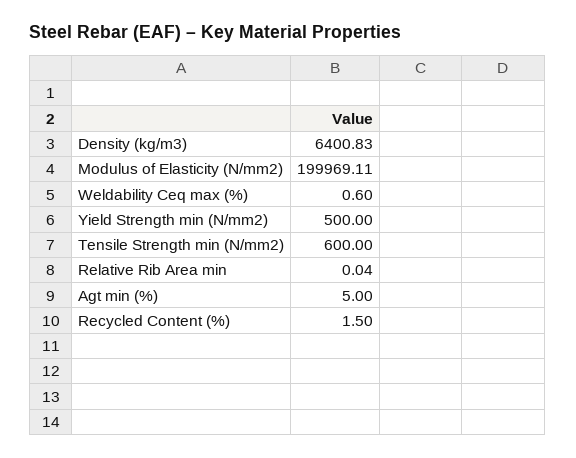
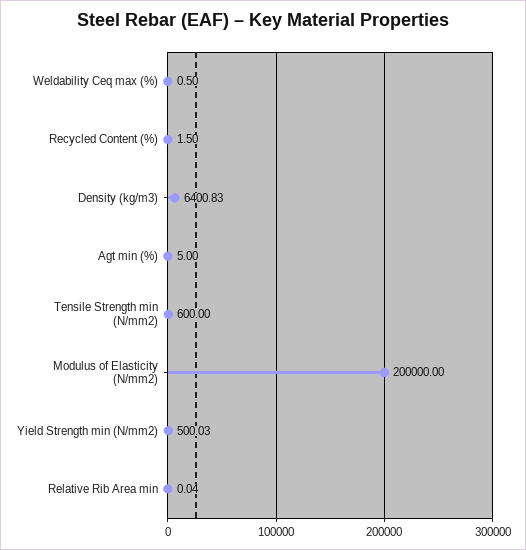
  {
    "Density (kg/m3)": 6400.83,
-   "Modulus of Elasticity (N/mm2)": 199969.11,
+   "Modulus of Elasticity (N/mm2)": 200000,
-   "Weldability Ceq max (%)": 0.6,
+   "Weldability Ceq max (%)": 0.5,
-   "Yield Strength min (N/mm2)": 500,
+   "Yield Strength min (N/mm2)": 500.03,
    "Tensile Strength min (N/mm2)": 600,
    "Relative Rib Area min": 0.04,
    "Agt min (%)": 5,
    "Recycled Content (%)": 1.5
  }

